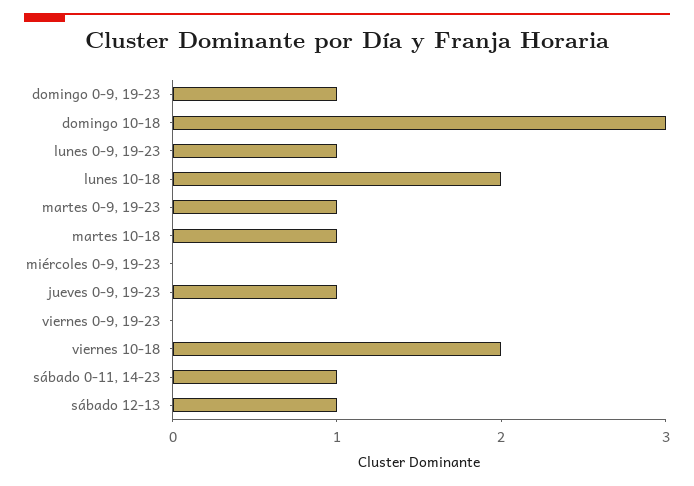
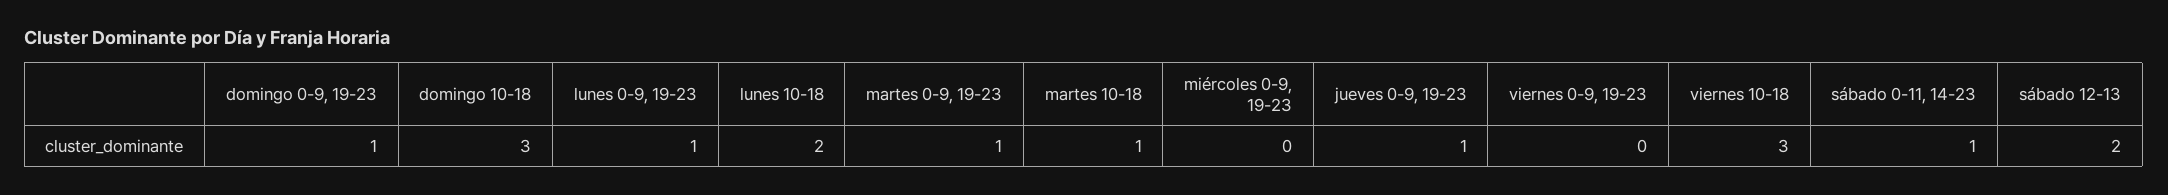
  {
    "domingo 0-9, 19-23": 1,
    "domingo 10-18": 3,
    "lunes 0-9, 19-23": 1,
    "lunes 10-18": 2,
    "martes 0-9, 19-23": 1,
    "martes 10-18": 1,
    "miércoles 0-9, 19-23": 0,
    "jueves 0-9, 19-23": 1,
    "viernes 0-9, 19-23": 0,
-   "viernes 10-18": 2,
+   "viernes 10-18": 3,
    "sábado 0-11, 14-23": 1,
-   "sábado 12-13": 1
+   "sábado 12-13": 2
  }

